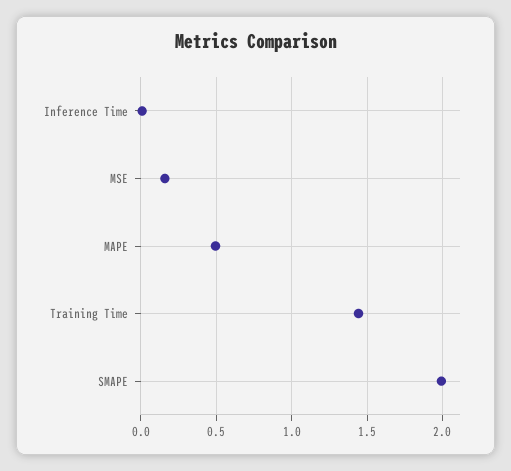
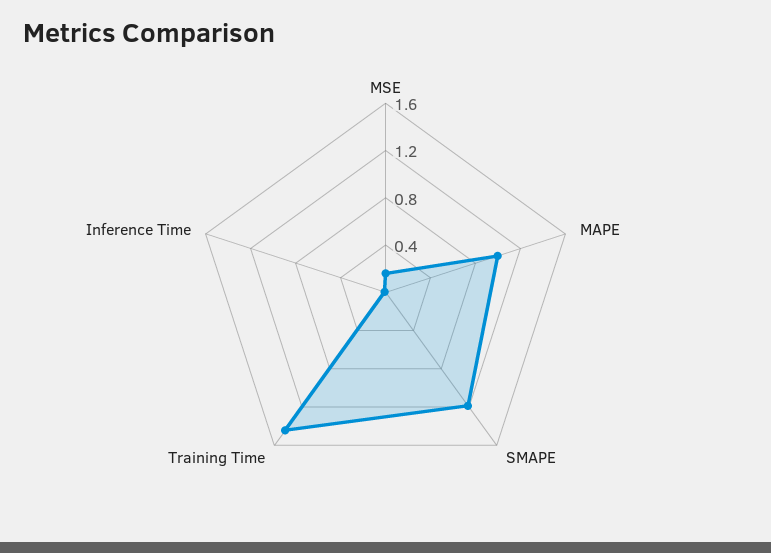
  {
    "Inference Time": 0,
    "MSE": 0.15,
-   "MAPE": 0.5,
+   "MAPE": 1,
    "Training Time": 1.45,
-   "SMAPE": 2
+   "SMAPE": 1.2
  }

